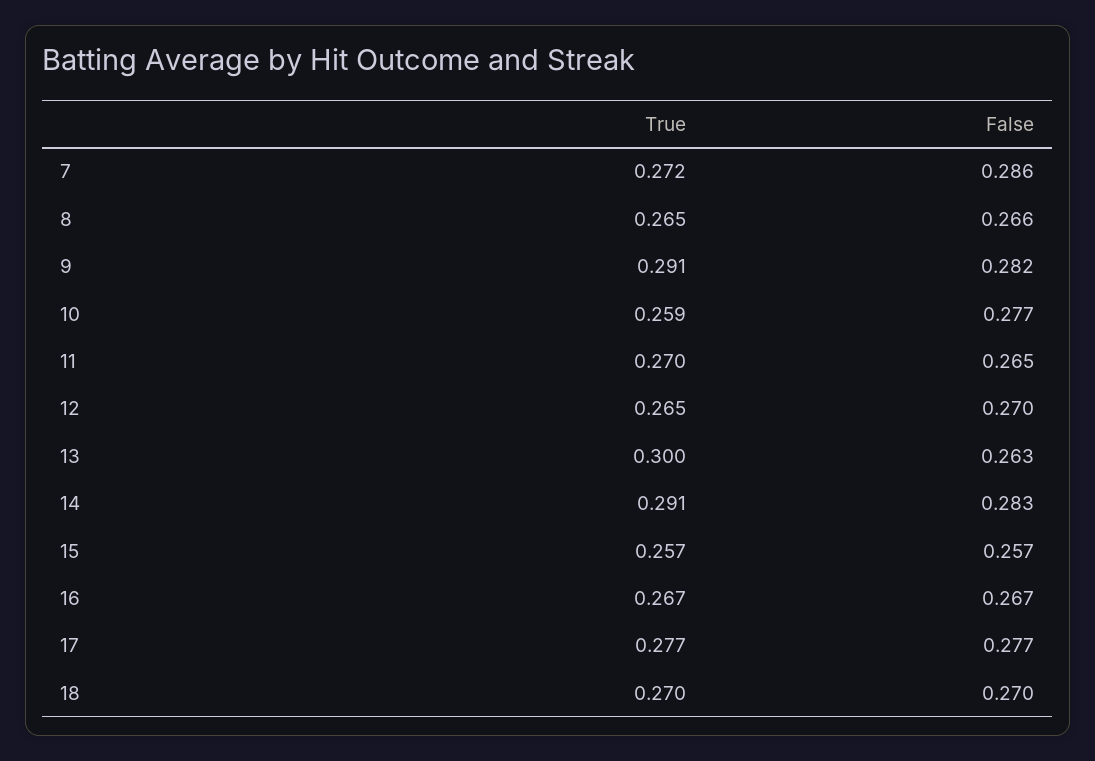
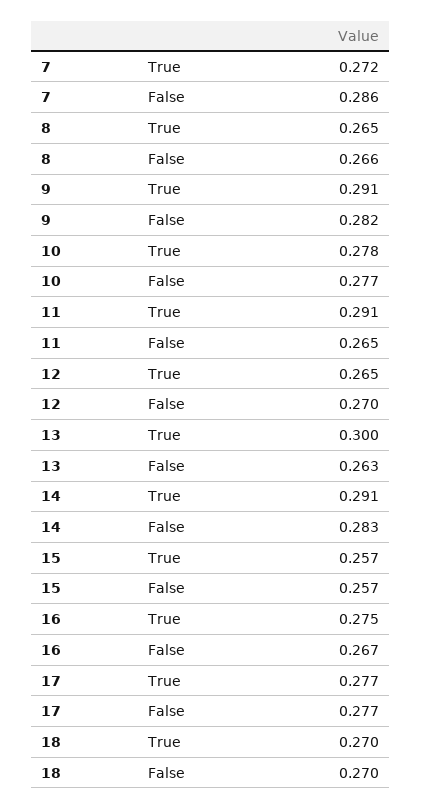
  {
    "True": {
      "7": 0.272,
      "8": 0.265,
      "9": 0.291,
-     "10": 0.259,
+     "10": 0.278,
-     "11": 0.27,
+     "11": 0.291,
      "12": 0.265,
      "13": 0.3,
      "14": 0.291,
      "15": 0.257,
-     "16": 0.267,
+     "16": 0.275,
      "17": 0.277,
      "18": 0.27
    },
    "False": {
      "7": 0.286,
      "8": 0.266,
      "9": 0.282,
      "10": 0.277,
      "11": 0.265,
      "12": 0.27,
      "13": 0.263,
      "14": 0.283,
      "15": 0.257,
      "16": 0.267,
      "17": 0.277,
      "18": 0.27
    }
  }

